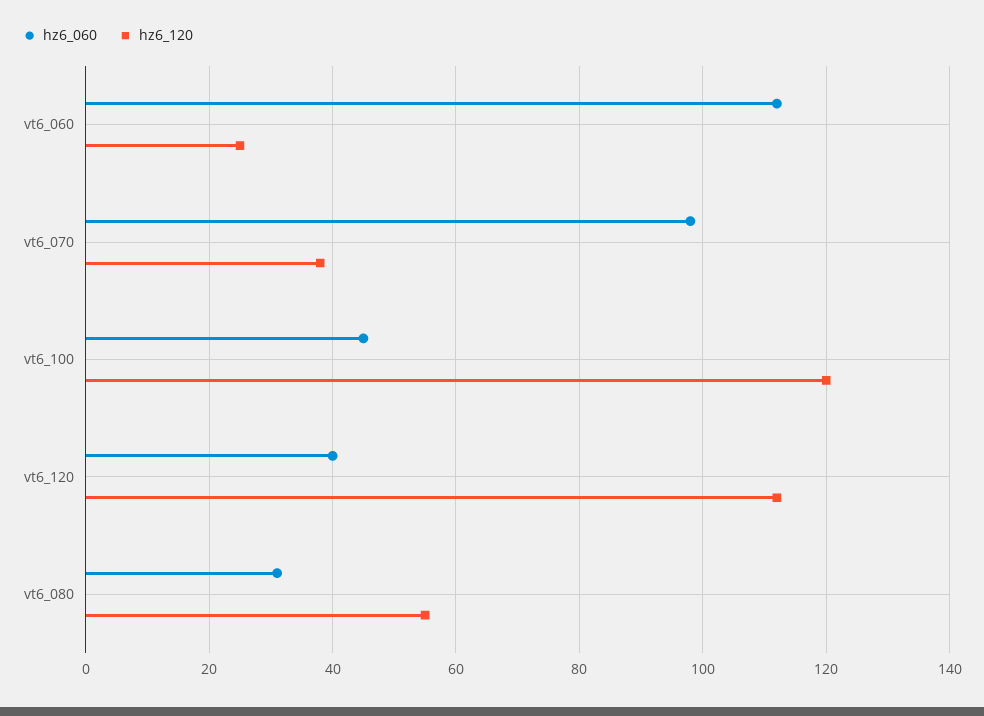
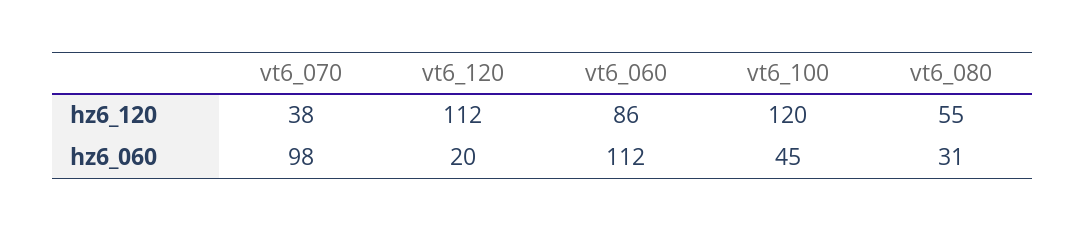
  {
    "hz6_060": {
      "vt6_060": 112,
      "vt6_070": 98,
      "vt6_100": 45,
-     "vt6_120": 40,
+     "vt6_120": 20,
      "vt6_080": 31
    },
    "hz6_120": {
-     "vt6_060": 25,
+     "vt6_060": 86,
      "vt6_070": 38,
      "vt6_100": 120,
      "vt6_120": 112,
      "vt6_080": 55
    }
  }

